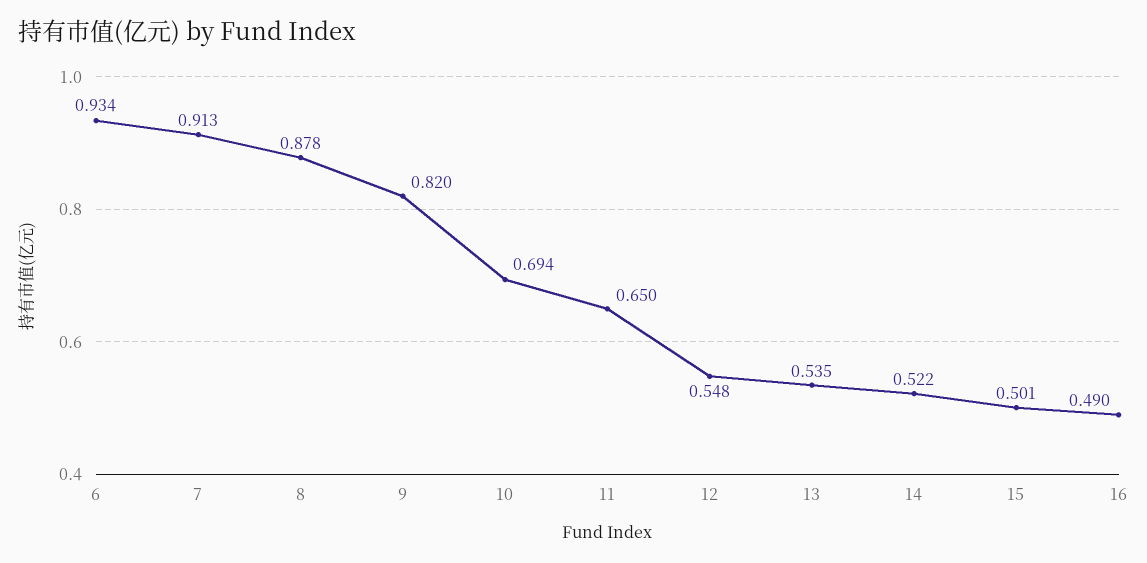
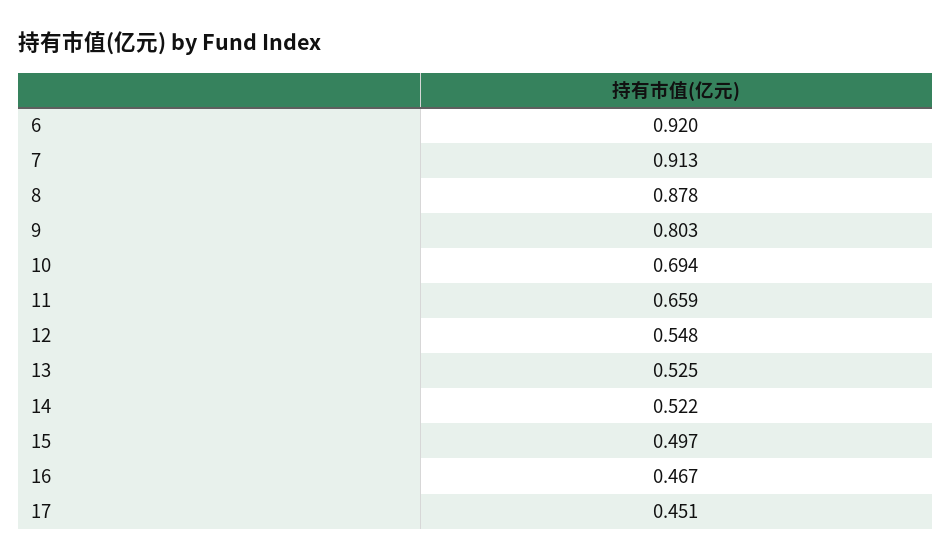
  {
-   "6": 0.934,
+   "6": 0.92,
    "7": 0.913,
    "8": 0.878,
-   "9": 0.82,
+   "9": 0.803,
    "10": 0.694,
-   "11": 0.65,
+   "11": 0.659,
    "12": 0.548,
-   "13": 0.535,
+   "13": 0.525,
    "14": 0.522,
-   "15": 0.501,
+   "15": 0.497,
-   "16": 0.49
+   "16": 0.467,
+   "17": 0.451
  }

